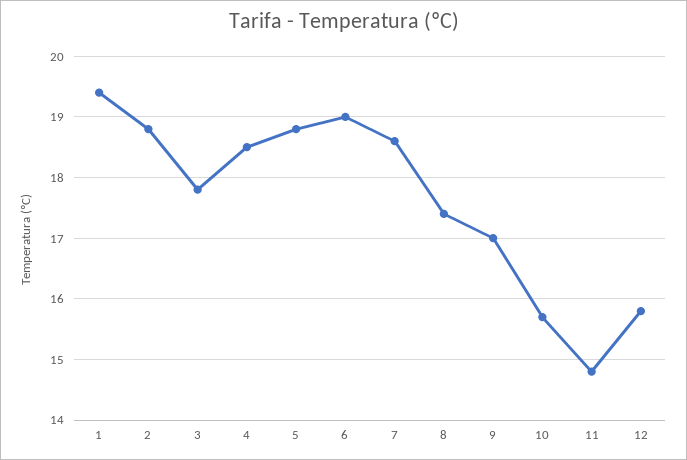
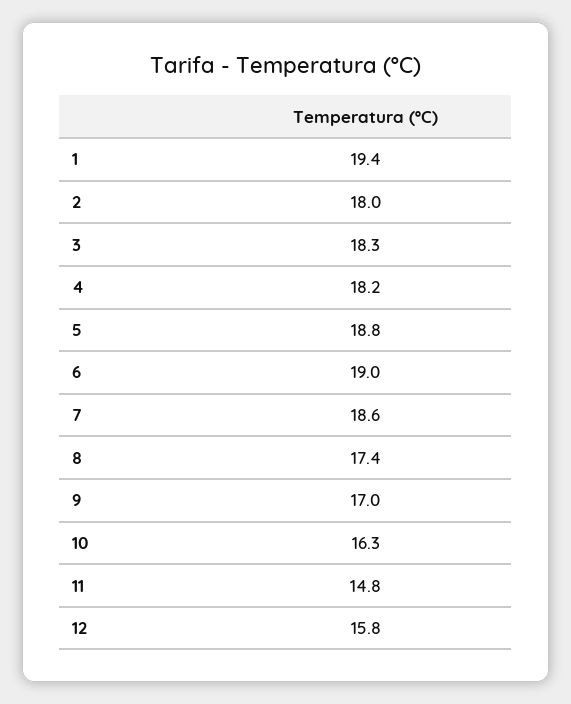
  {
    "1": 19.4,
-   "2": 18.8,
+   "2": 18,
-   "3": 17.8,
+   "3": 18.3,
-   "4": 18.5,
+   "4": 18.2,
    "5": 18.8,
    "6": 19,
    "7": 18.6,
    "8": 17.4,
    "9": 17,
-   "10": 15.7,
+   "10": 16.3,
    "11": 14.8,
    "12": 15.8
  }

